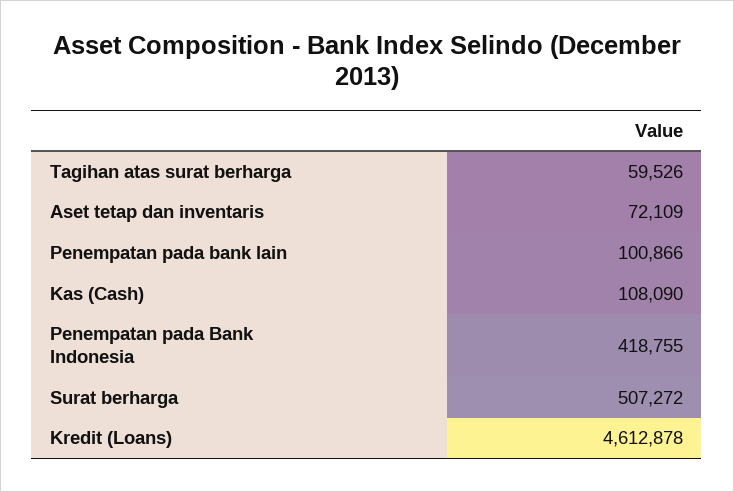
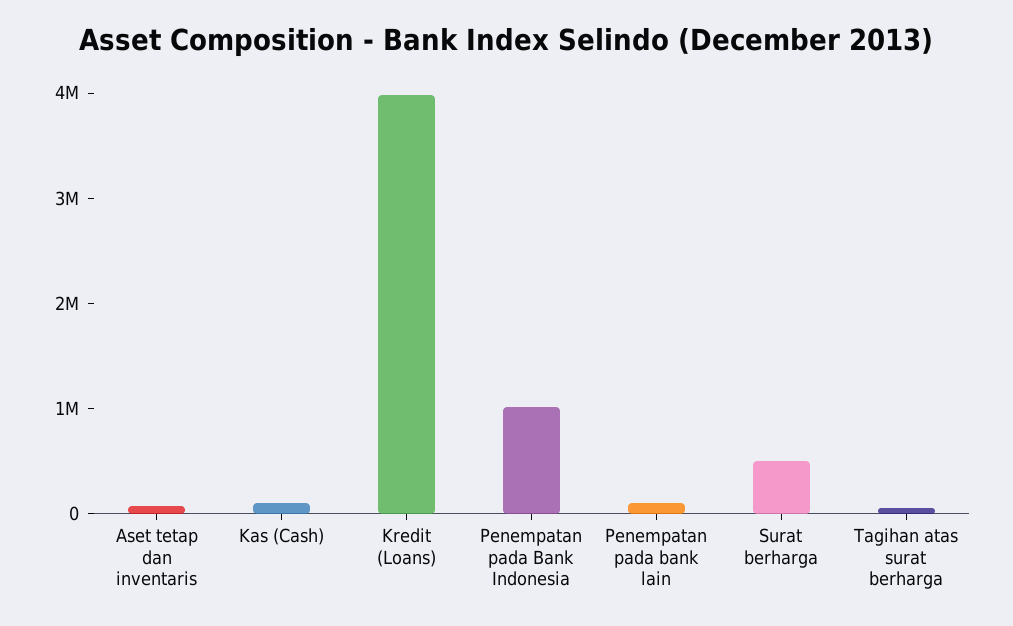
  {
    "Tagihan atas surat berharga": 59526,
    "Aset tetap dan inventaris": 72109,
    "Penempatan pada bank lain": 100866,
    "Kas (Cash)": 108090,
-   "Penempatan pada Bank Indonesia": 418755,
+   "Penempatan pada Bank Indonesia": 1000000,
    "Surat berharga": 507272,
-   "Kredit (Loans)": 4612878
+   "Kredit (Loans)": 4000000
  }

